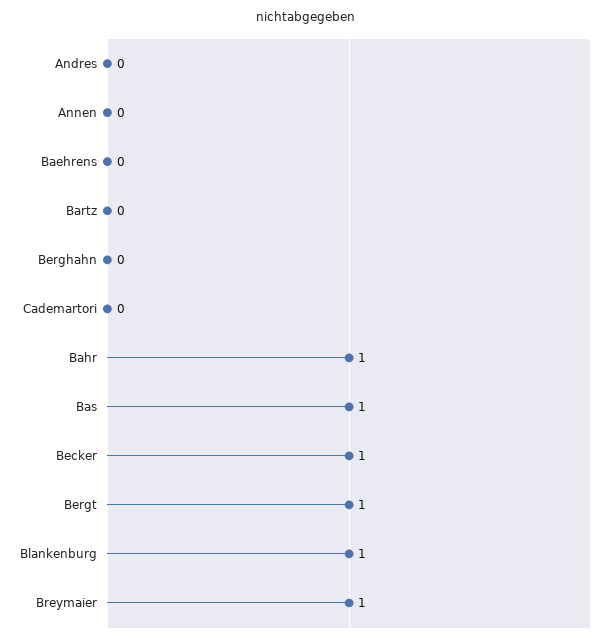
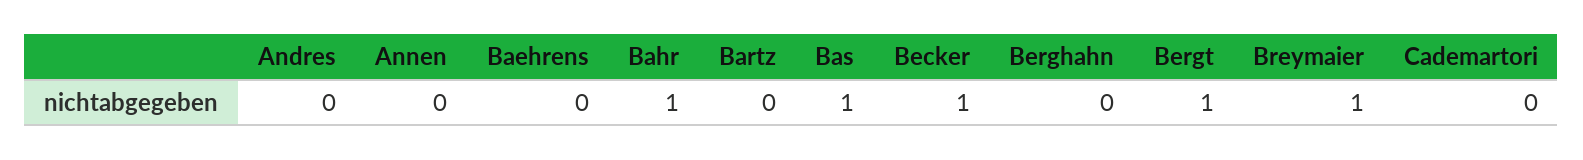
  {
    "Andres": 0,
    "Annen": 0,
    "Baehrens": 0,
    "Bartz": 0,
    "Berghahn": 0,
    "Cademartori": 0,
    "Bahr": 1,
    "Bas": 1,
    "Becker": 1,
    "Bergt": 1,
-   "Blankenburg": 1,
    "Breymaier": 1
  }

